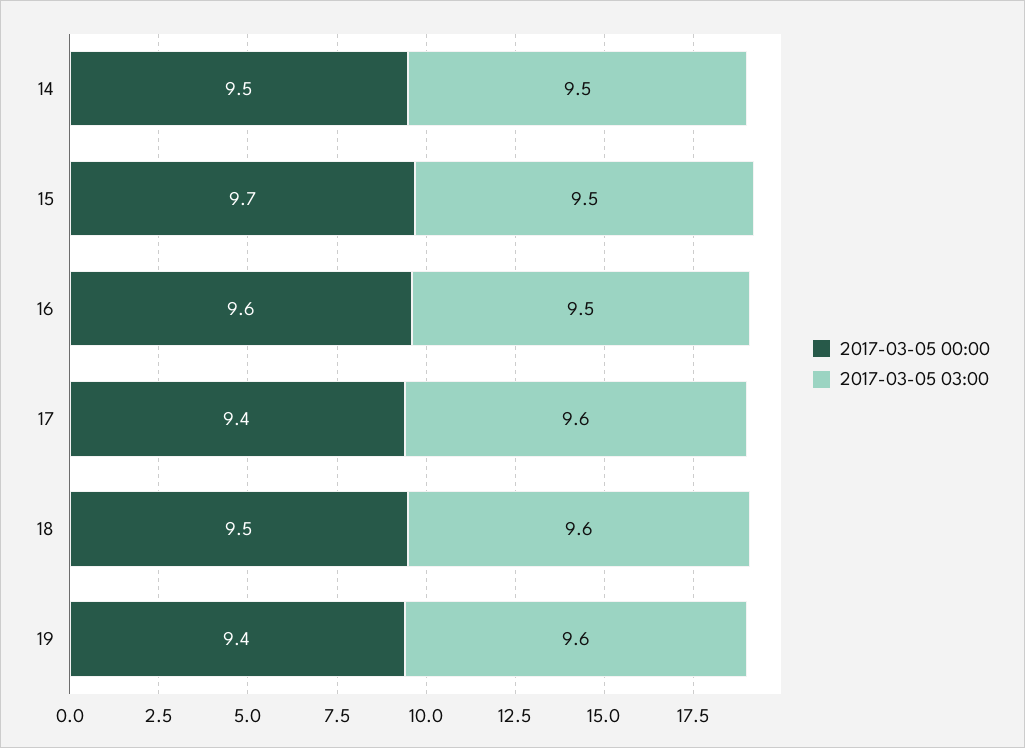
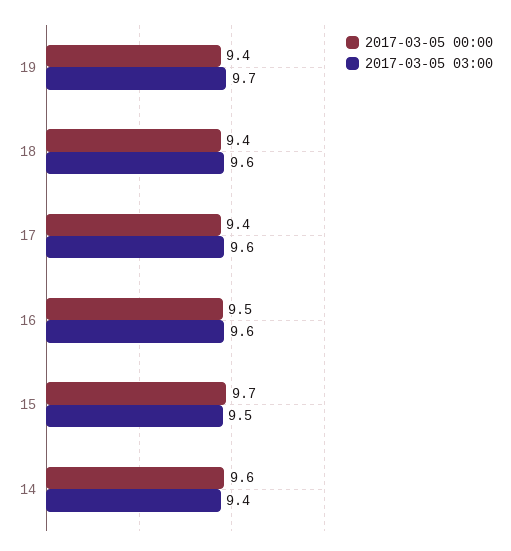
  {
    "2017-03-05 00:00": {
-     "14": 9.5,
+     "14": 9.6,
      "15": 9.7,
-     "16": 9.6,
+     "16": 9.5,
      "17": 9.4,
-     "18": 9.5,
+     "18": 9.4,
      "19": 9.4
    },
    "2017-03-05 03:00": {
-     "14": 9.5,
+     "14": 9.4,
      "15": 9.5,
-     "16": 9.5,
+     "16": 9.6,
      "17": 9.6,
      "18": 9.6,
-     "19": 9.6
+     "19": 9.7
    }
  }

